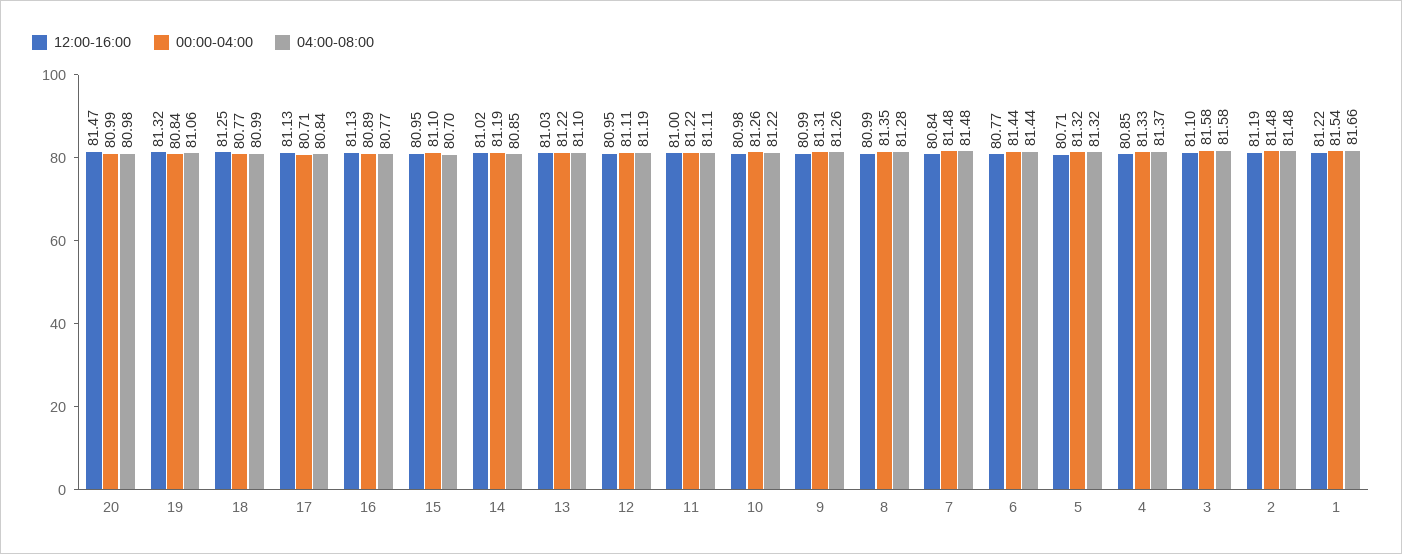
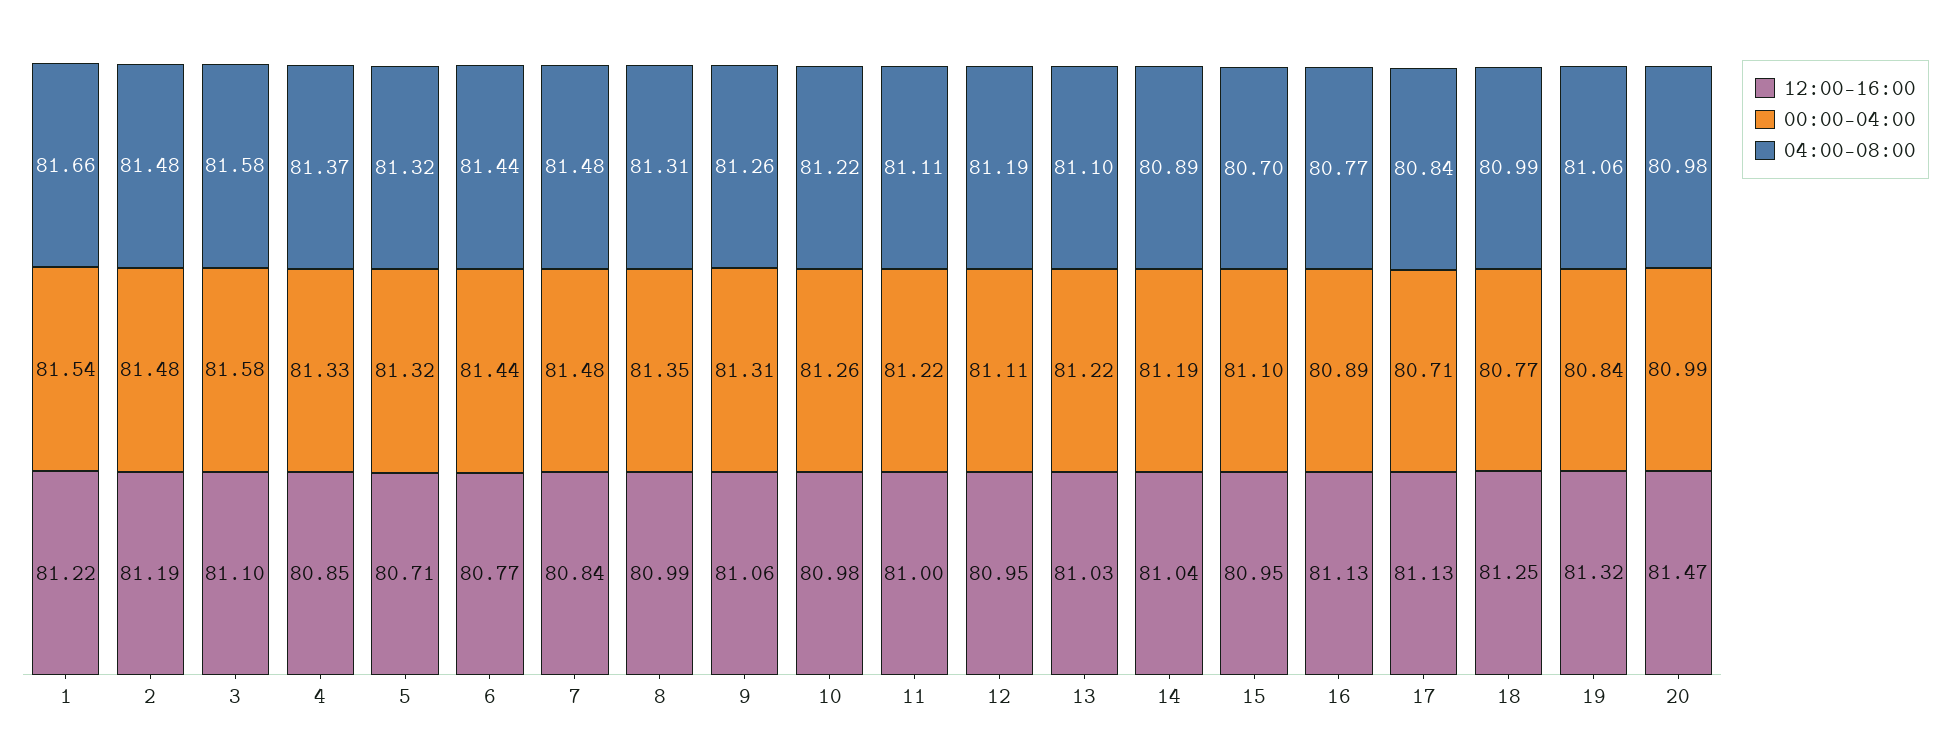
  {
    "12:00-16:00": {
      "20": 81.47,
      "19": 81.32,
      "18": 81.25,
      "17": 81.13,
      "16": 81.13,
      "15": 80.95,
-     "14": 81.02,
+     "14": 81.04,
      "13": 81.03,
      "12": 80.95,
      "11": 81,
      "10": 80.98,
-     "9": 80.99,
+     "9": 81.06,
      "8": 80.99,
      "7": 80.84,
      "6": 80.77,
      "5": 80.71,
      "4": 80.85,
      "3": 81.1,
      "2": 81.19,
      "1": 81.22
    },
    "00:00-04:00": {
      "20": 80.99,
      "19": 80.84,
      "18": 80.77,
      "17": 80.71,
      "16": 80.89,
      "15": 81.1,
      "14": 81.19,
      "13": 81.22,
      "12": 81.11,
      "11": 81.22,
      "10": 81.26,
      "9": 81.31,
      "8": 81.35,
      "7": 81.48,
      "6": 81.44,
      "5": 81.32,
      "4": 81.33,
      "3": 81.58,
      "2": 81.48,
      "1": 81.54
    },
    "04:00-08:00": {
      "20": 80.98,
      "19": 81.06,
      "18": 80.99,
      "17": 80.84,
      "16": 80.77,
      "15": 80.7,
-     "14": 80.85,
+     "14": 80.89,
      "13": 81.1,
      "12": 81.19,
      "11": 81.11,
      "10": 81.22,
      "9": 81.26,
-     "8": 81.28,
+     "8": 81.31,
      "7": 81.48,
      "6": 81.44,
      "5": 81.32,
      "4": 81.37,
      "3": 81.58,
      "2": 81.48,
      "1": 81.66
    }
  }

